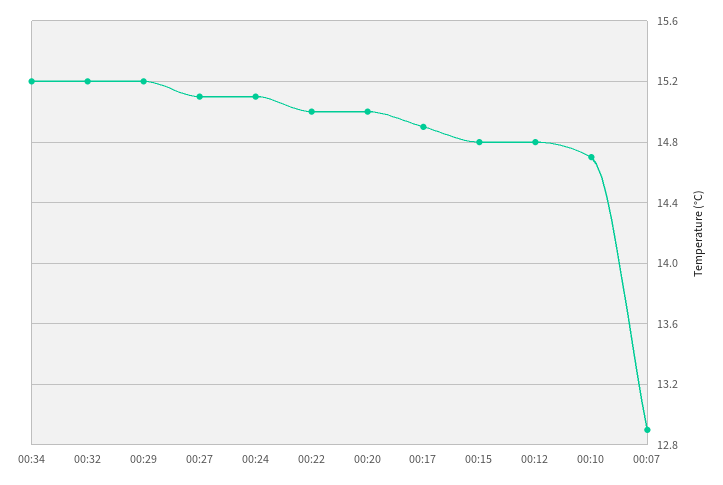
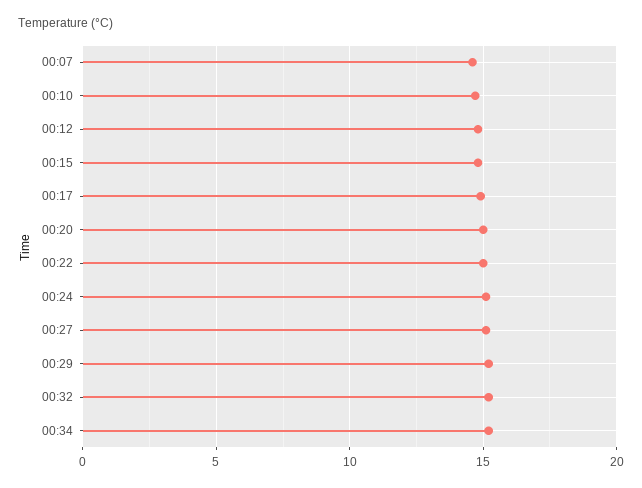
  {
    "00:34": 15.2,
    "00:32": 15.2,
    "00:29": 15.2,
    "00:27": 15.1,
    "00:24": 15.1,
    "00:22": 15,
    "00:20": 15,
    "00:17": 14.9,
    "00:15": 14.8,
    "00:12": 14.8,
    "00:10": 14.7,
-   "00:07": 12.9
+   "00:07": 14.5
  }

